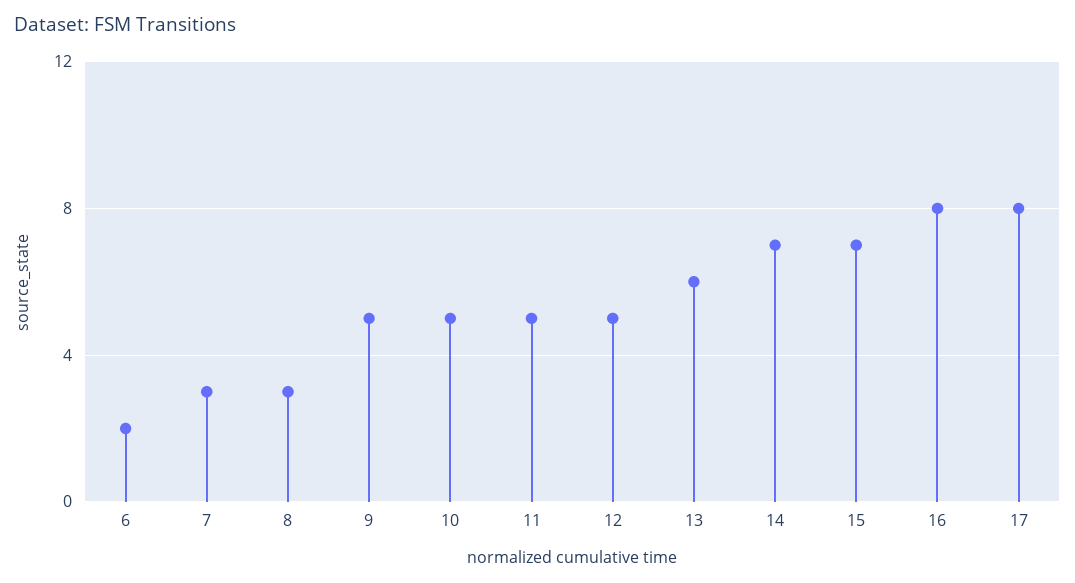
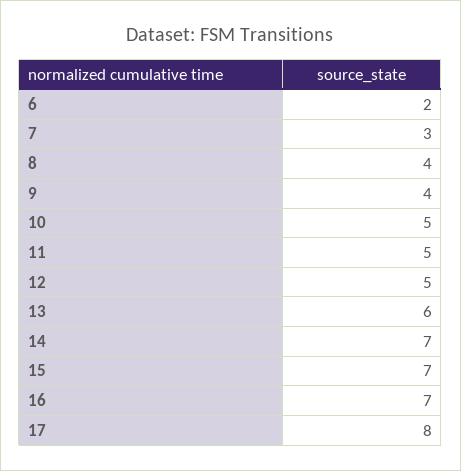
  {
    "6": 2,
    "7": 3,
-   "8": 3,
+   "8": 4,
-   "9": 5,
+   "9": 4,
    "10": 5,
    "11": 5,
    "12": 5,
    "13": 6,
    "14": 7,
    "15": 7,
-   "16": 8,
+   "16": 7,
    "17": 8
  }

